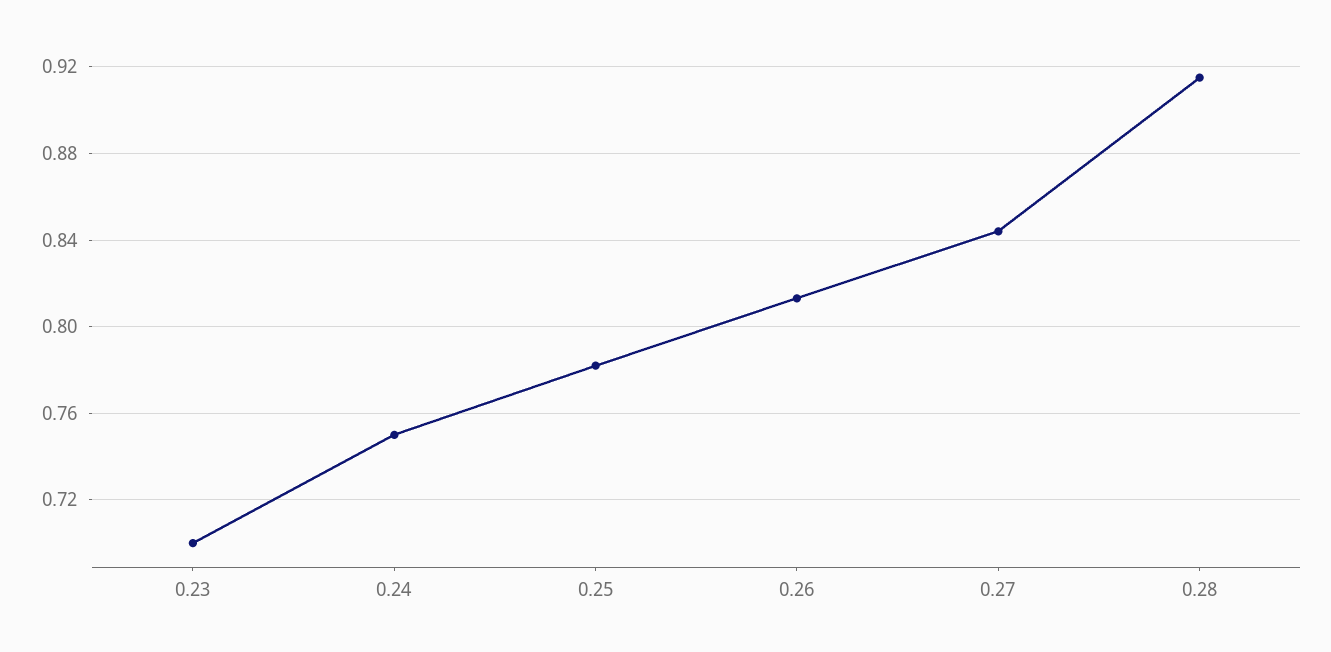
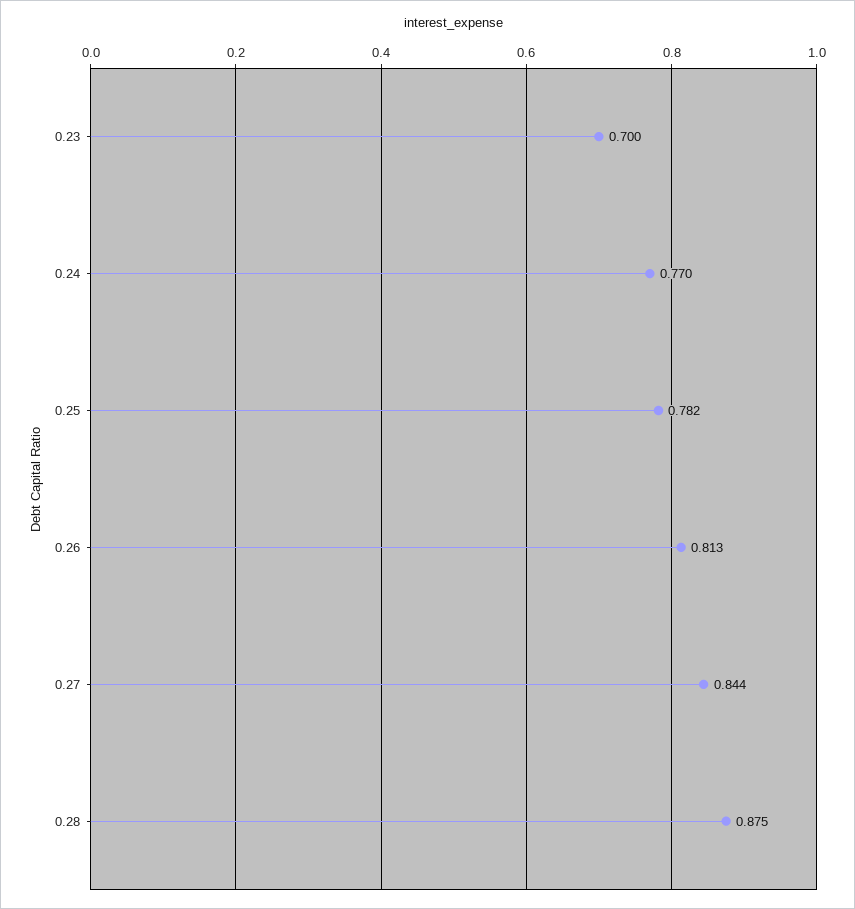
  {
    "0.23": 0.7,
-   "0.24": 0.75,
+   "0.24": 0.77,
    "0.25": 0.782,
    "0.26": 0.813,
    "0.27": 0.844,
-   "0.28": 0.915
+   "0.28": 0.875
  }

